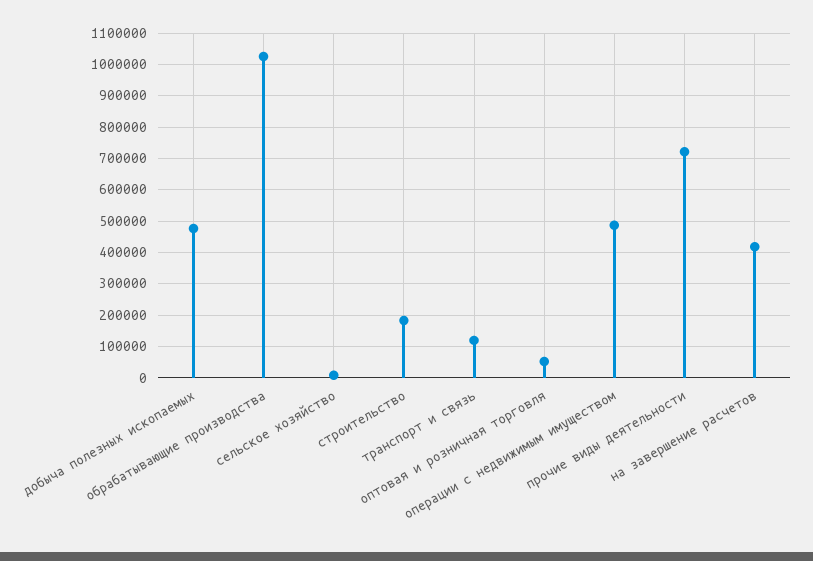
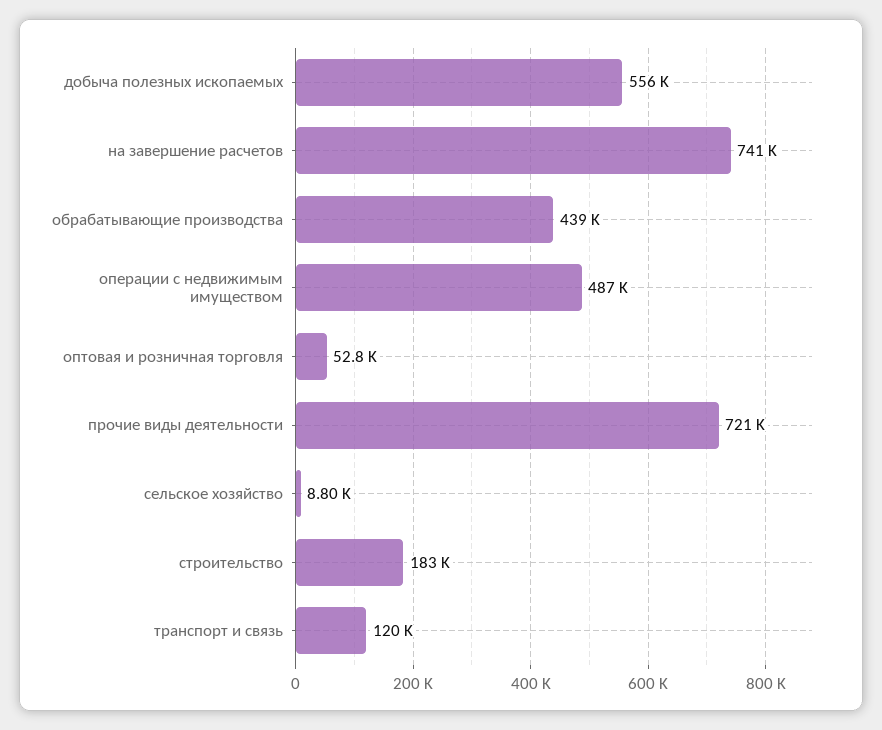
  {
-   "добыча полезных ископаемых": 480000,
+   "добыча полезных ископаемых": 556000,
-   "обрабатывающие производства": 1020000,
+   "обрабатывающие производства": 439000,
    "сельское хозяйство": 8800,
    "строительство": 183000,
    "транспорт и связь": 120000,
    "оптовая и розничная торговля": 52800,
    "операции с недвижимым имуществом": 487000,
    "прочие виды деятельности": 721000,
-   "на завершение расчетов": 420000
+   "на завершение расчетов": 741000
  }

